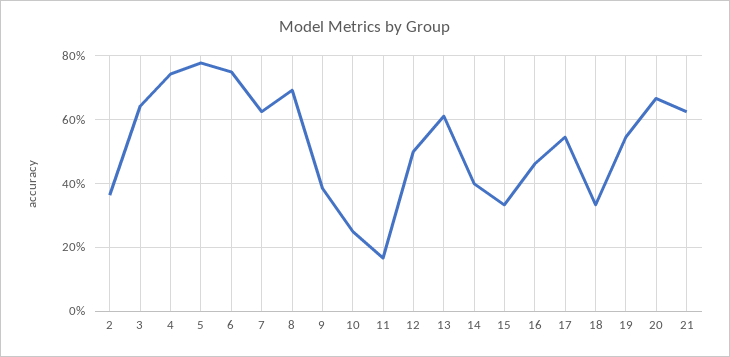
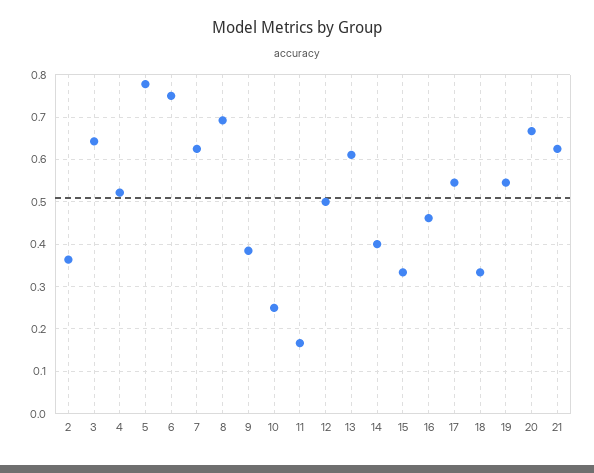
  {
    "2": 0.36,
    "3": 0.64,
-   "4": 0.74,
+   "4": 0.52,
    "5": 0.78,
    "6": 0.76,
    "7": 0.62,
    "8": 0.7,
    "9": 0.38,
    "10": 0.26,
    "11": 0.16,
    "12": 0.5,
    "13": 0.62,
    "14": 0.4,
    "15": 0.34,
    "16": 0.46,
    "17": 0.54,
    "18": 0.34,
    "19": 0.54,
    "20": 0.66,
    "21": 0.62
  }

